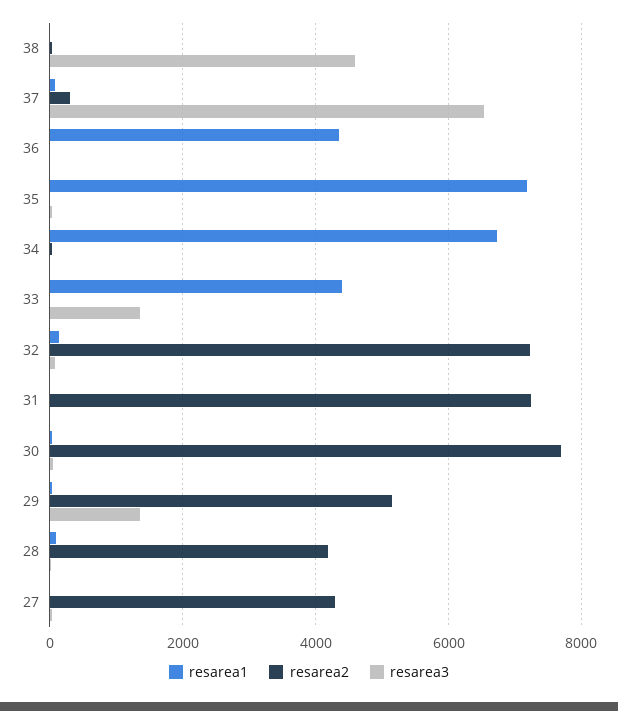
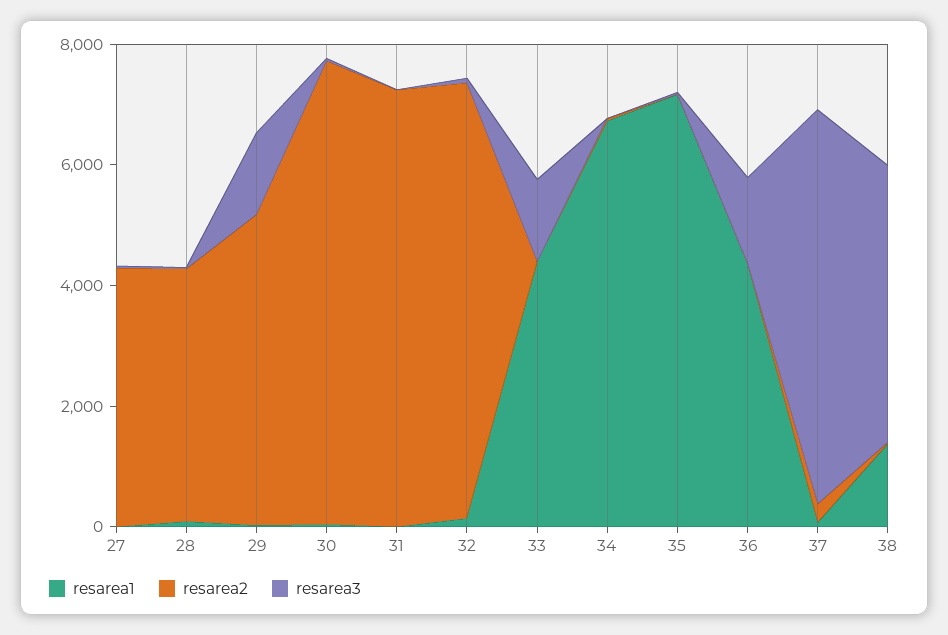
  {
    "resarea1": {
-     "38": 0,
+     "38": 1500,
      "37": 0,
      "36": 4400,
      "35": 7200,
      "34": 6800,
      "33": 4400,
      "32": 200,
      "31": 0,
      "30": 0,
      "29": 0,
      "28": 0,
      "27": 0
    },
    "resarea2": {
      "38": 0,
      "37": 400,
      "36": 0,
      "35": 0,
      "34": 0,
      "33": 0,
      "32": 7200,
      "31": 7200,
      "30": 7600,
      "29": 5200,
      "28": 4200,
      "27": 4200
    },
    "resarea3": {
      "38": 4600,
      "37": 6600,
-     "36": 0,
+     "36": 1500,
      "35": 0,
      "34": 0,
      "33": 1400,
      "32": 0,
      "31": 0,
      "30": 0,
      "29": 1400,
      "28": 0,
      "27": 0
    }
  }

